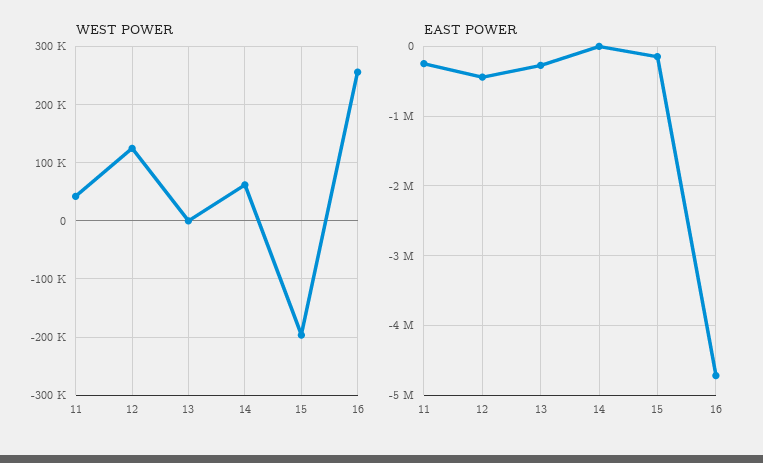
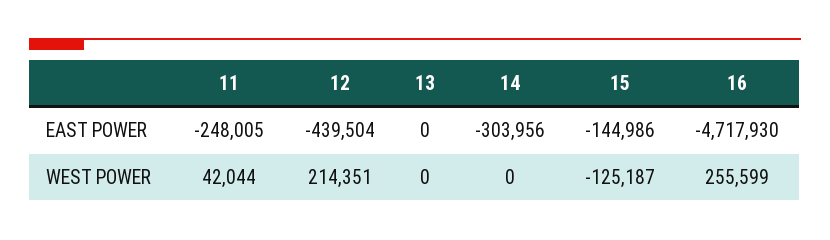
  {
    "WEST POWER": {
      "11": 42044,
-     "12": 120000,
+     "12": 214351,
      "13": 0,
-     "14": 60000,
+     "14": 0,
-     "15": -200000,
+     "15": -125187,
      "16": 255599
    },
    "EAST POWER": {
      "11": -248005,
      "12": -439504,
-     "13": -300000,
+     "13": 0,
-     "14": 0,
+     "14": -303956,
      "15": -144986,
      "16": -4717930
    }
  }

